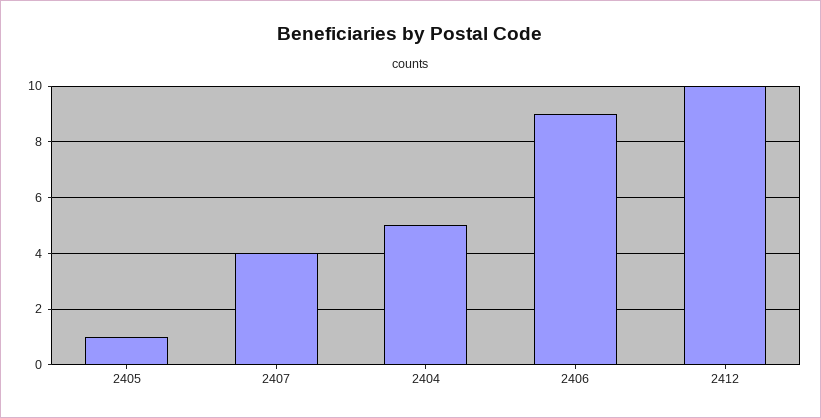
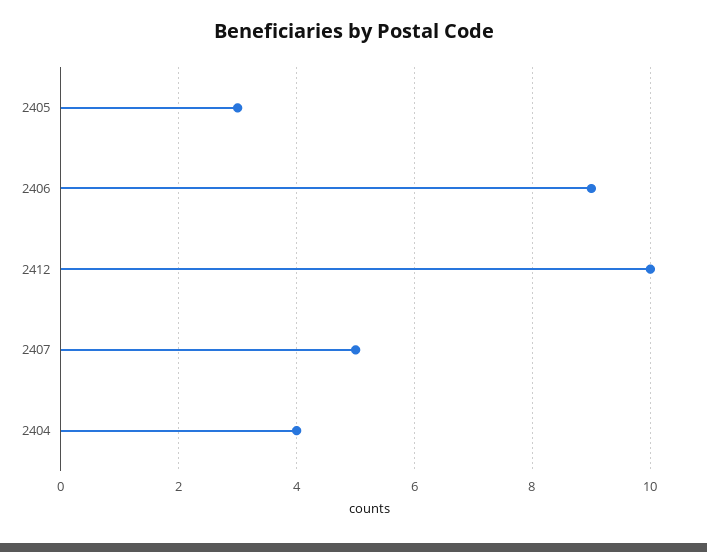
  {
-   "2405": 1,
+   "2405": 3,
-   "2407": 4,
+   "2407": 5,
-   "2404": 5,
+   "2404": 4,
    "2406": 9,
    "2412": 10
  }

